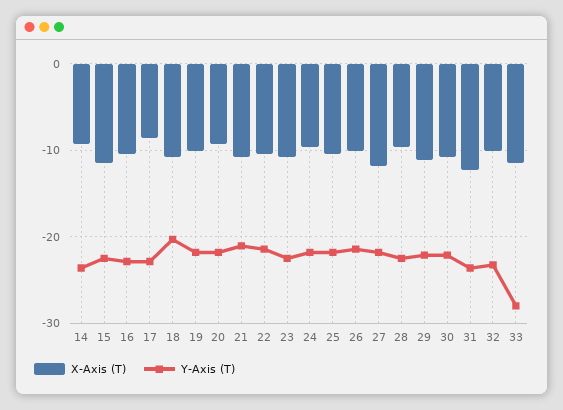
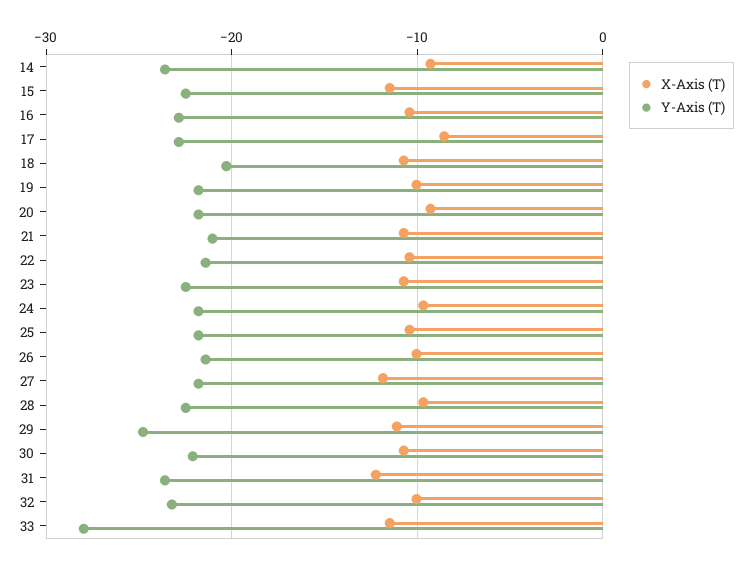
  {
    "X-Axis (T)": {
      "14": -9,
      "15": -11,
      "16": -10,
      "17": -9,
      "18": -11,
      "19": -10,
      "20": -9,
      "21": -11,
      "22": -10,
      "23": -11,
      "24": -10,
      "25": -10,
      "26": -10,
      "27": -12,
      "28": -10,
      "29": -11,
      "30": -11,
      "31": -12,
      "32": -10,
      "33": -11
    },
    "Y-Axis (T)": {
      "14": -24,
      "15": -22,
      "16": -23,
      "17": -23,
      "18": -20,
      "19": -22,
      "20": -22,
      "21": -21,
      "22": -21,
      "23": -22,
      "24": -22,
      "25": -22,
      "26": -21,
      "27": -22,
      "28": -22,
-     "29": -22,
+     "29": -25,
      "30": -22,
      "31": -24,
      "32": -23,
      "33": -28
    }
  }

